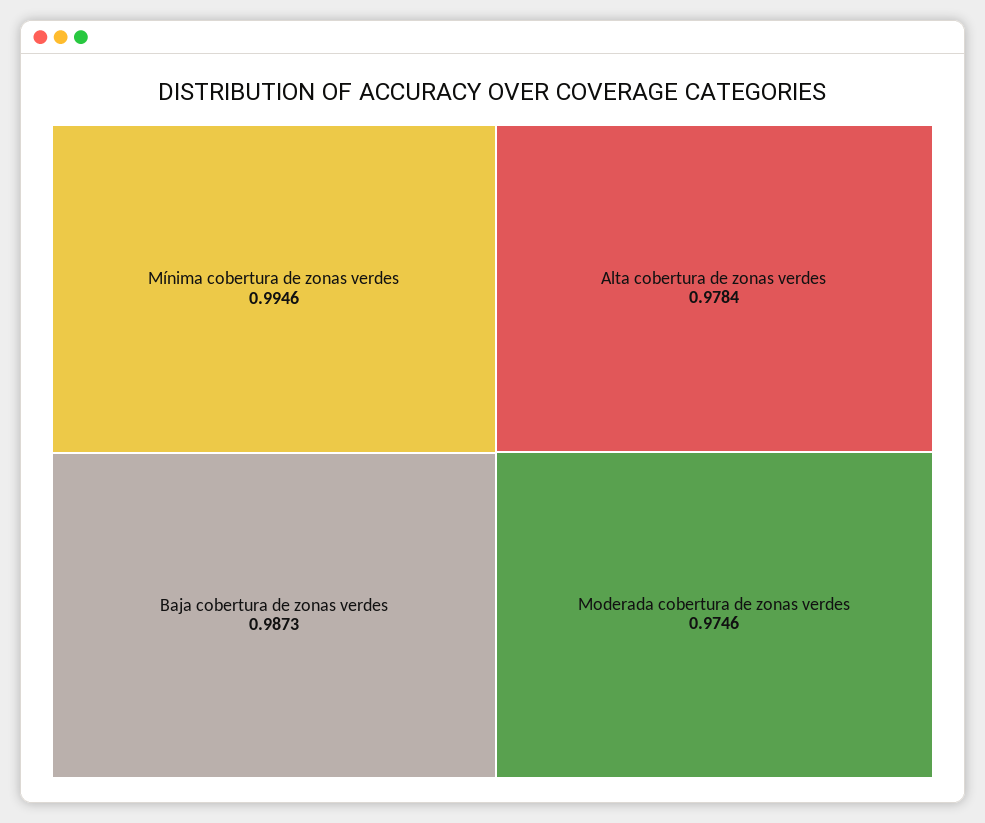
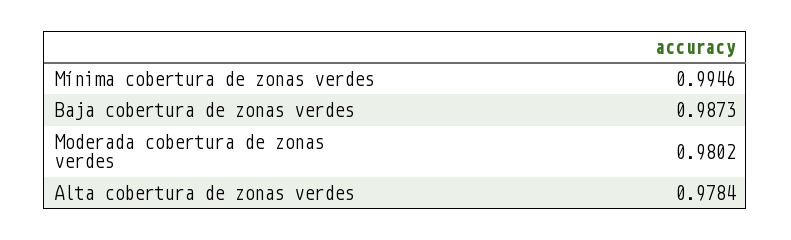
  {
    "Mínima cobertura de zonas verdes": 0.9946,
    "Baja cobertura de zonas verdes": 0.9873,
    "Alta cobertura de zonas verdes": 0.9784,
-   "Moderada cobertura de zonas verdes": 0.9746
+   "Moderada cobertura de zonas verdes": 0.9802
  }

